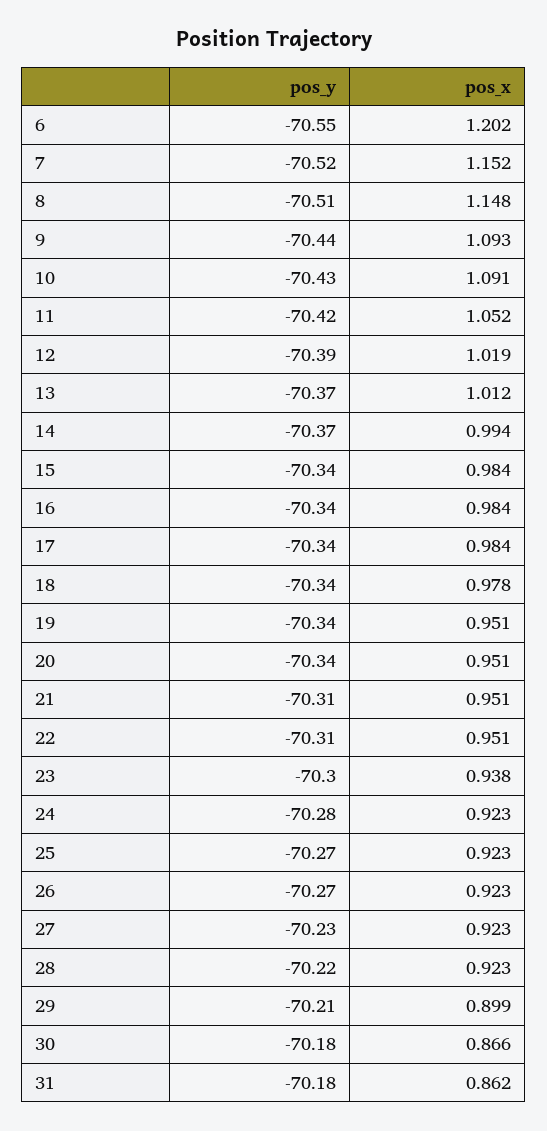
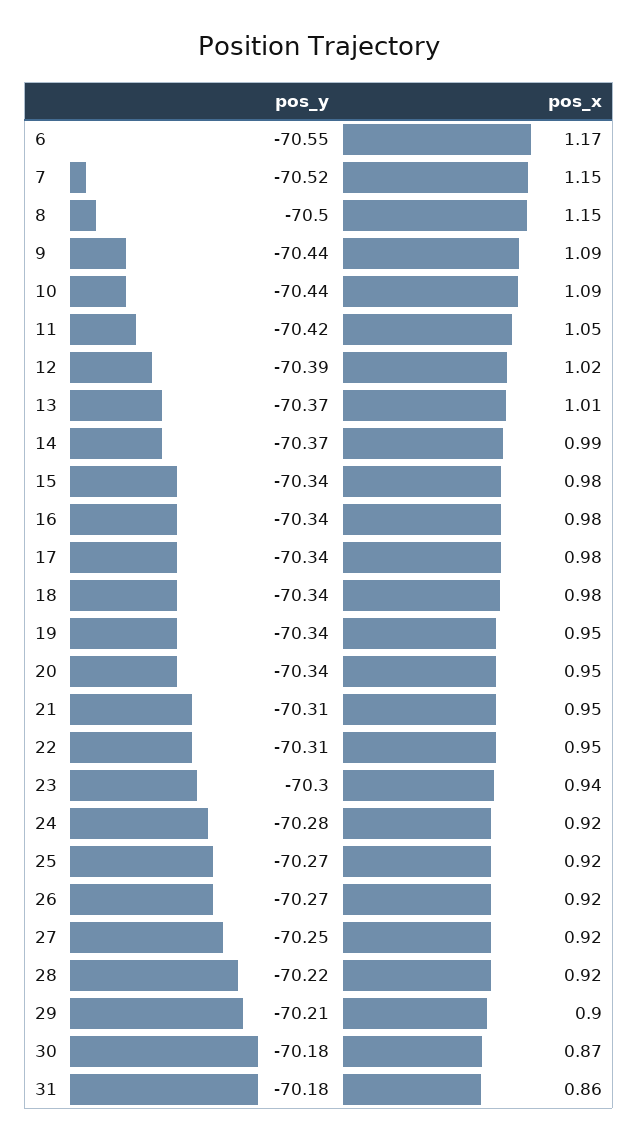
  {
    "pos_y": {
      "6": -70.55,
      "7": -70.52,
-     "8": -70.51,
+     "8": -70.5,
      "9": -70.44,
-     "10": -70.43,
+     "10": -70.44,
      "11": -70.42,
      "12": -70.39,
      "13": -70.37,
      "14": -70.37,
      "15": -70.34,
      "16": -70.34,
      "17": -70.34,
      "18": -70.34,
      "19": -70.34,
      "20": -70.34,
      "21": -70.31,
      "22": -70.31,
      "23": -70.3,
      "24": -70.28,
      "25": -70.27,
      "26": -70.27,
-     "27": -70.23,
+     "27": -70.25,
      "28": -70.22,
      "29": -70.21,
      "30": -70.18,
      "31": -70.18
    },
    "pos_x": {
-     "6": 1.202,
+     "6": 1.17,
      "7": 1.152,
      "8": 1.148,
      "9": 1.093,
      "10": 1.091,
      "11": 1.052,
      "12": 1.019,
      "13": 1.012,
      "14": 0.994,
      "15": 0.984,
      "16": 0.984,
      "17": 0.984,
      "18": 0.978,
      "19": 0.951,
      "20": 0.951,
      "21": 0.951,
      "22": 0.951,
      "23": 0.938,
      "24": 0.923,
      "25": 0.923,
      "26": 0.923,
      "27": 0.923,
      "28": 0.923,
      "29": 0.899,
      "30": 0.866,
      "31": 0.862
    }
  }

